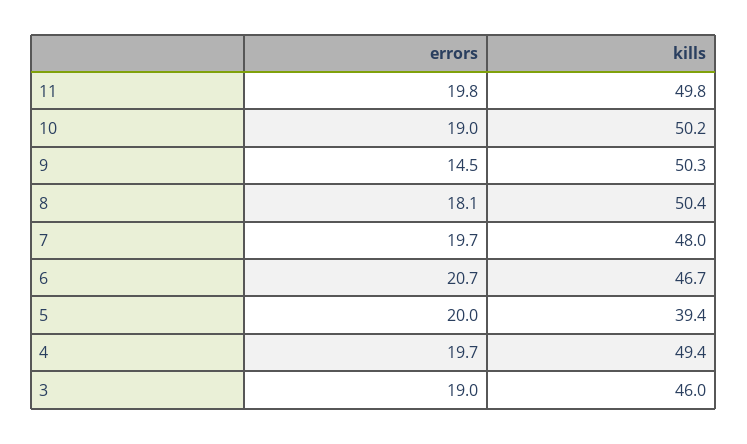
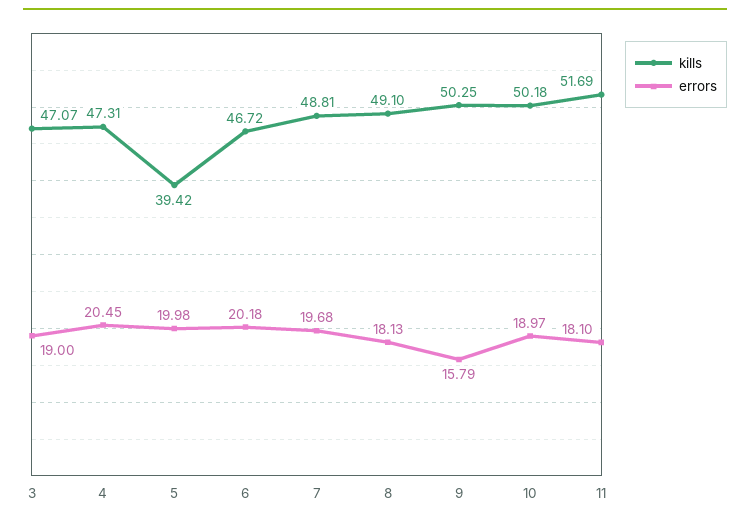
  {
    "errors": {
-     "11": 19.8,
+     "11": 18.1,
      "10": 18.97,
-     "9": 14.5,
+     "9": 15.79,
      "8": 18.13,
      "7": 19.68,
-     "6": 20.7,
+     "6": 20.18,
      "5": 19.98,
-     "4": 19.7,
+     "4": 20.45,
      "3": 19
    },
    "kills": {
-     "11": 49.8,
+     "11": 51.69,
      "10": 50.18,
      "9": 50.25,
-     "8": 50.4,
+     "8": 49.1,
-     "7": 48,
+     "7": 48.81,
      "6": 46.72,
      "5": 39.42,
-     "4": 49.4,
+     "4": 47.31,
-     "3": 46
+     "3": 47.07
    }
  }

